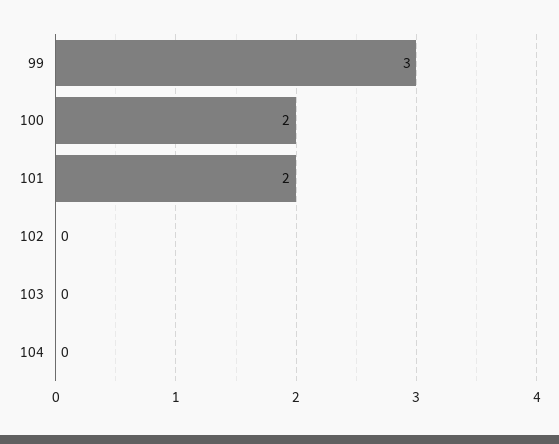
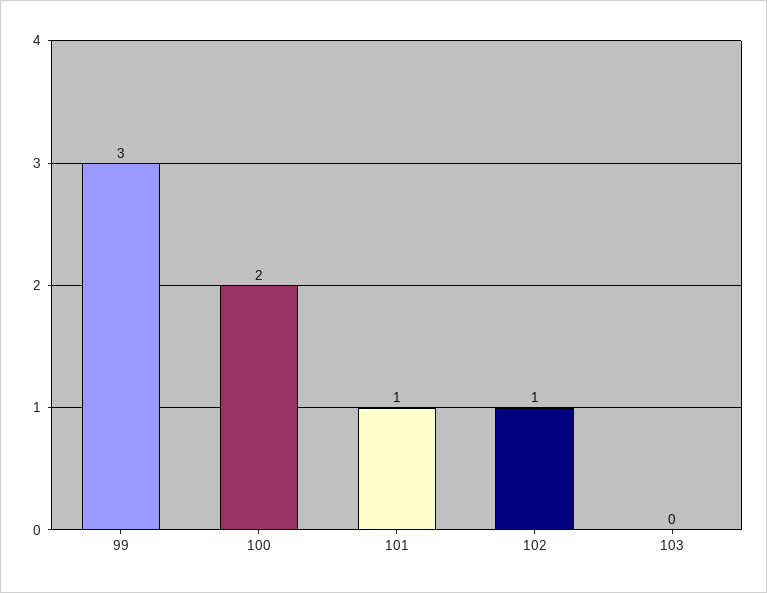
  {
    "99": 3,
    "100": 2,
-   "101": 2,
+   "101": 1,
-   "102": 0,
+   "102": 1,
-   "103": 0,
+   "103": 0
-   "104": 0
  }

